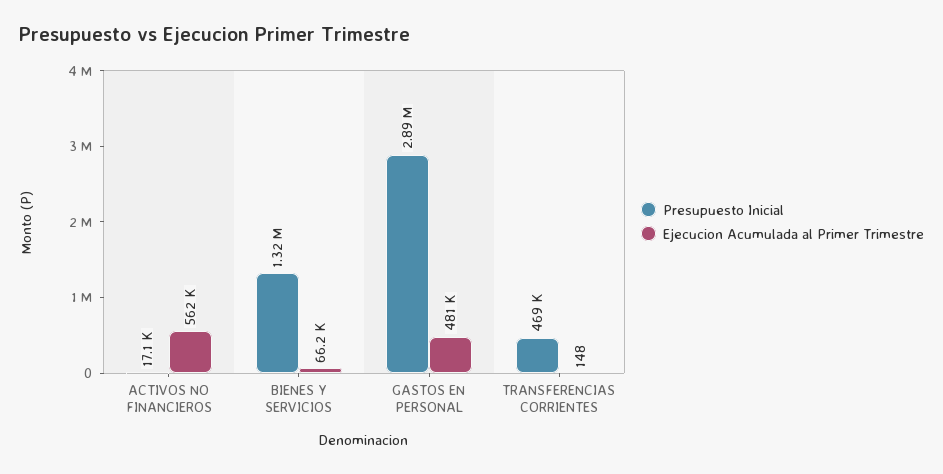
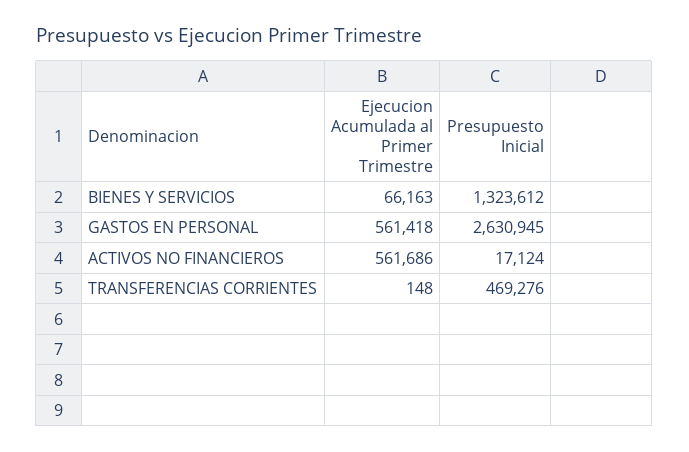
  {
    "Presupuesto Inicial": {
      "ACTIVOS NO FINANCIEROS": 17124,
      "BIENES Y SERVICIOS": 1323612,
-     "GASTOS EN PERSONAL": 2890000,
+     "GASTOS EN PERSONAL": 2630945,
      "TRANSFERENCIAS CORRIENTES": 469276
    },
    "Ejecucion Acumulada al Primer Trimestre": {
      "ACTIVOS NO FINANCIEROS": 561686,
      "BIENES Y SERVICIOS": 66163,
-     "GASTOS EN PERSONAL": 481000,
+     "GASTOS EN PERSONAL": 561418,
      "TRANSFERENCIAS CORRIENTES": 148
    }
  }

